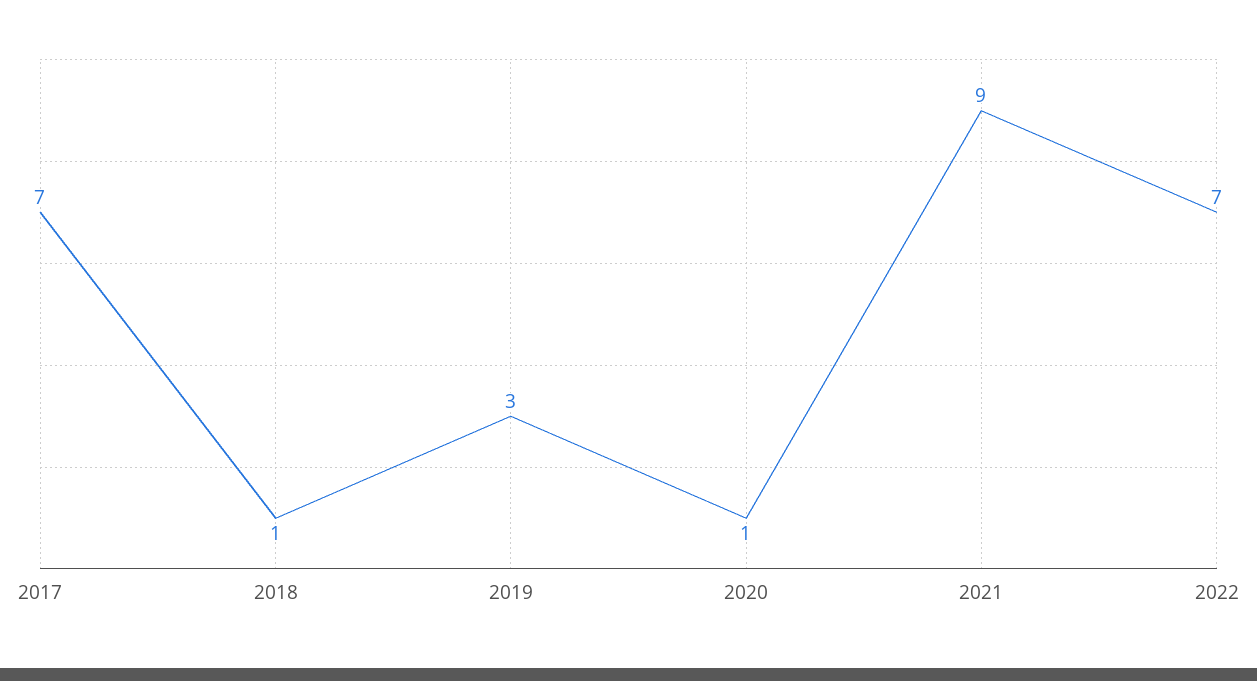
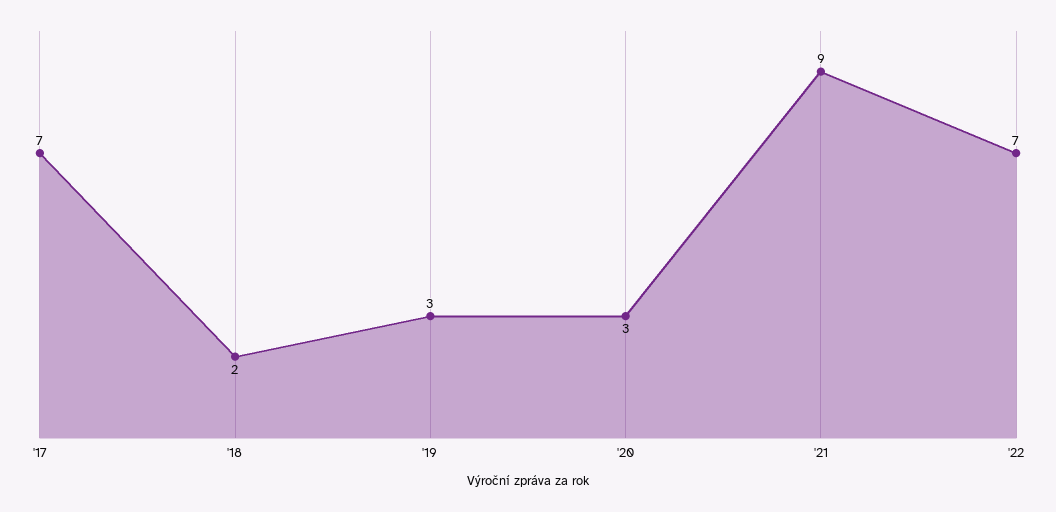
  {
    "2017": 7,
-   "2018": 1,
+   "2018": 2,
    "2019": 3,
-   "2020": 1,
+   "2020": 3,
    "2021": 9,
    "2022": 7
  }

